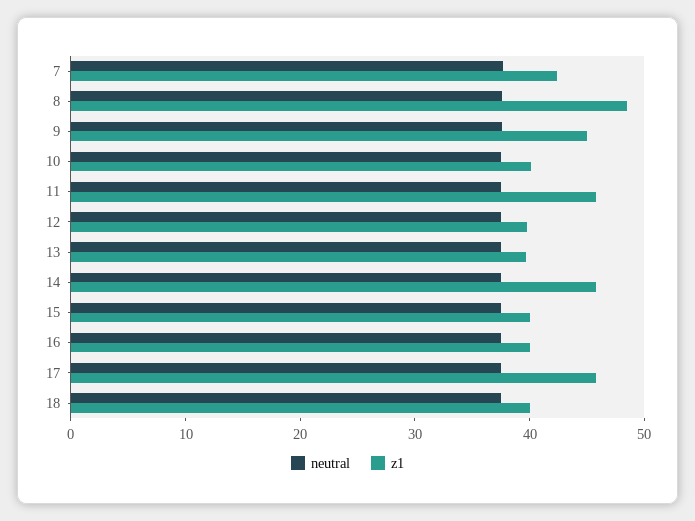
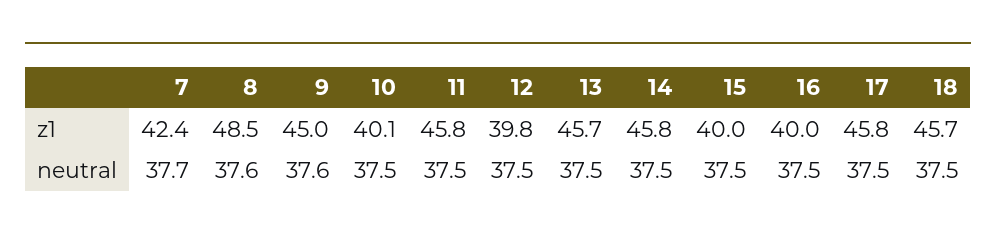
  {
    "neutral": {
      "7": 37.7,
      "8": 37.6,
      "9": 37.6,
      "10": 37.5,
      "11": 37.5,
      "12": 37.5,
      "13": 37.5,
      "14": 37.5,
      "15": 37.5,
      "16": 37.5,
      "17": 37.5,
      "18": 37.5
    },
    "z1": {
      "7": 42.4,
      "8": 48.5,
      "9": 45,
      "10": 40.1,
      "11": 45.8,
      "12": 39.8,
-     "13": 40,
+     "13": 45.7,
      "14": 45.8,
      "15": 40,
      "16": 40,
      "17": 45.8,
-     "18": 40
+     "18": 45.7
    }
  }

